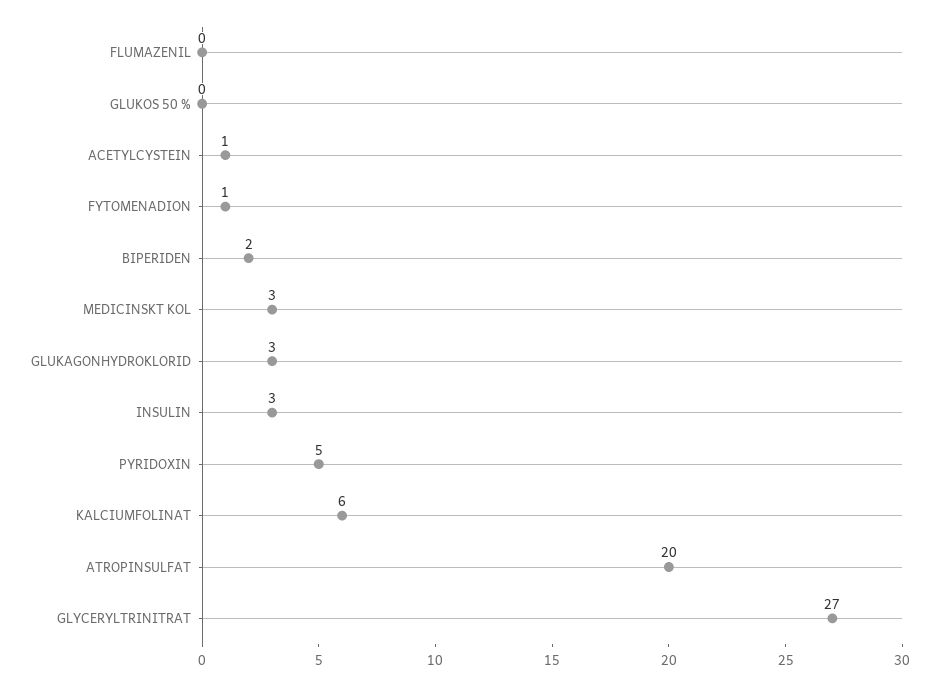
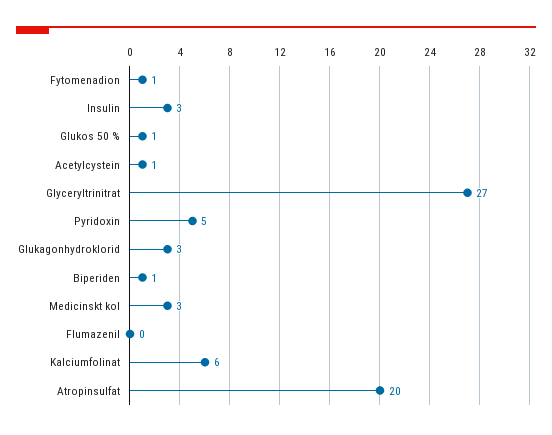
  {
    "FLUMAZENIL": 0,
-   "GLUKOS 50 %": 0,
+   "GLUKOS 50 %": 1,
    "ACETYLCYSTEIN": 1,
    "FYTOMENADION": 1,
-   "BIPERIDEN": 2,
+   "BIPERIDEN": 1,
    "MEDICINSKT KOL": 3,
    "GLUKAGONHYDROKLORID": 3,
    "INSULIN": 3,
    "PYRIDOXIN": 5,
    "KALCIUMFOLINAT": 6,
    "ATROPINSULFAT": 20,
    "GLYCERYLTRINITRAT": 27
  }

